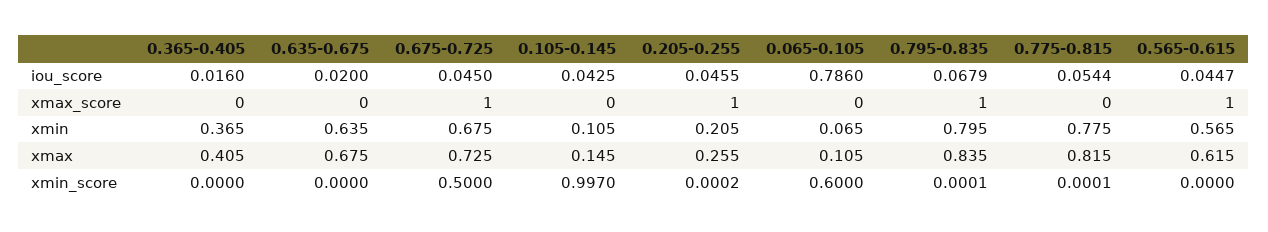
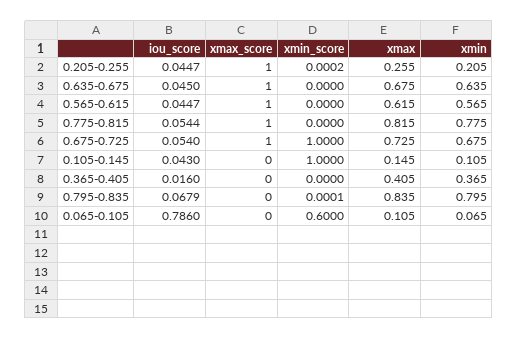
  {
    "0.365-0.405": {
      "iou_score": 0.016,
      "xmax_score": 0,
      "xmin": 0.365,
      "xmax": 0.405,
      "xmin_score": 0
    },
    "0.635-0.675": {
-     "iou_score": 0.02,
+     "iou_score": 0.045,
-     "xmax_score": 0,
+     "xmax_score": 1,
      "xmin": 0.635,
      "xmax": 0.675,
      "xmin_score": 0
    },
    "0.675-0.725": {
-     "iou_score": 0.045,
+     "iou_score": 0.054,
      "xmax_score": 1,
      "xmin": 0.675,
      "xmax": 0.725,
-     "xmin_score": 0.5
+     "xmin_score": 1
    },
    "0.105-0.145": {
-     "iou_score": 0.0425,
+     "iou_score": 0.043,
      "xmax_score": 0,
      "xmin": 0.105,
      "xmax": 0.145,
-     "xmin_score": 0.997
+     "xmin_score": 1
    },
    "0.205-0.255": {
-     "iou_score": 0.0455,
+     "iou_score": 0.0447,
      "xmax_score": 1,
      "xmin": 0.205,
      "xmax": 0.255,
      "xmin_score": 0.0002
    },
    "0.065-0.105": {
      "iou_score": 0.786,
      "xmax_score": 0,
      "xmin": 0.065,
      "xmax": 0.105,
      "xmin_score": 0.6
    },
    "0.795-0.835": {
      "iou_score": 0.0679,
-     "xmax_score": 1,
+     "xmax_score": 0,
      "xmin": 0.795,
      "xmax": 0.835,
      "xmin_score": 0.0001
    },
    "0.775-0.815": {
      "iou_score": 0.0544,
-     "xmax_score": 0,
+     "xmax_score": 1,
      "xmin": 0.775,
      "xmax": 0.815,
-     "xmin_score": 0.0001
+     "xmin_score": 0
    },
    "0.565-0.615": {
      "iou_score": 0.0447,
      "xmax_score": 1,
      "xmin": 0.565,
      "xmax": 0.615,
      "xmin_score": 0
    }
  }

